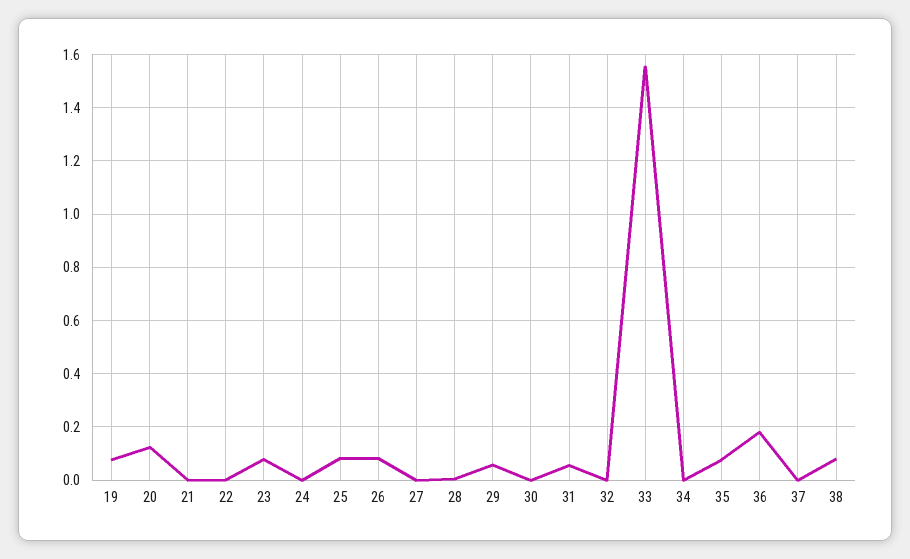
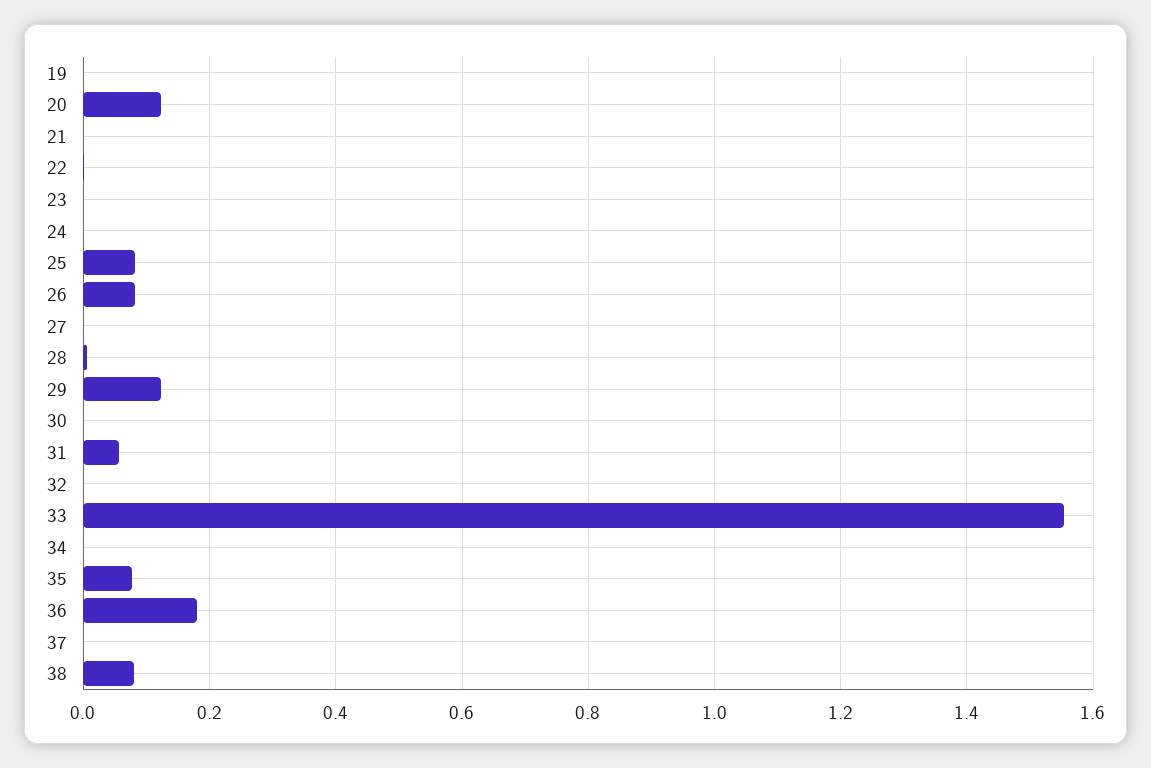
  {
-   "19": 0.075,
+   "19": 0,
    "20": 0.12,
    "21": 0,
    "22": 0,
-   "23": 0.075,
+   "23": 0,
    "24": 0,
    "25": 0.08,
    "26": 0.08,
    "27": 0,
    "28": 0,
-   "29": 0.05,
+   "29": 0.12,
    "30": 0,
    "31": 0.06,
    "32": 0,
    "33": 1.56,
    "34": 0,
    "35": 0.08,
    "36": 0.18,
    "37": 0,
    "38": 0.08
  }

